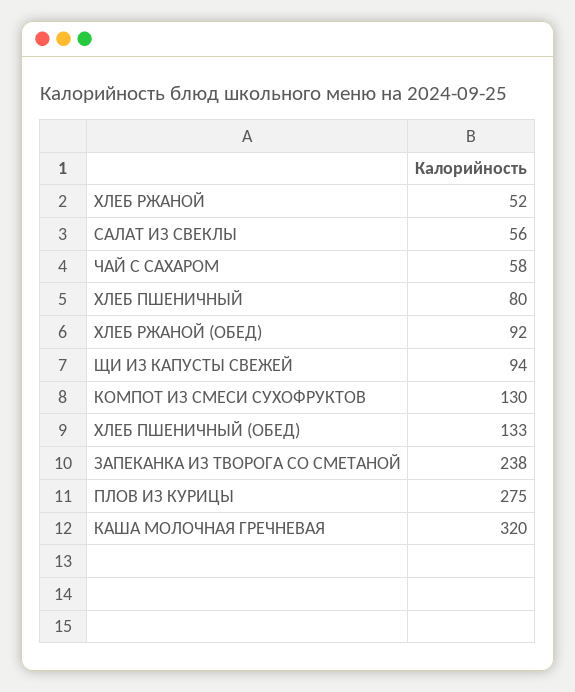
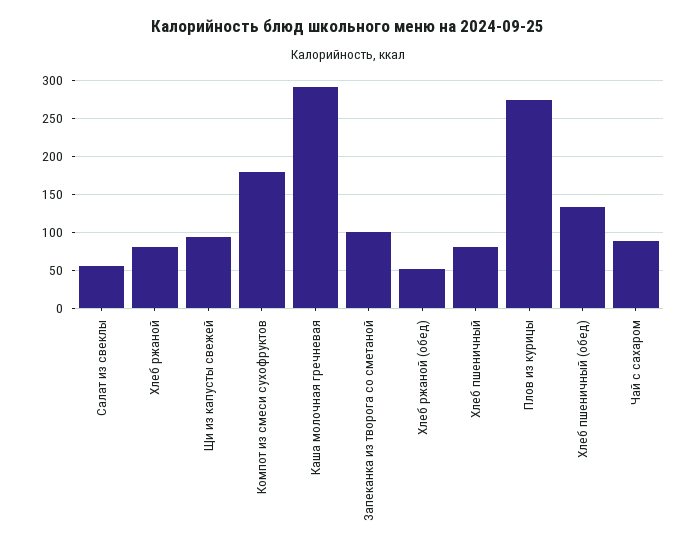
  {
-   "ХЛЕБ РЖАНОЙ": 52,
+   "ХЛЕБ РЖАНОЙ": 80,
    "САЛАТ ИЗ СВЕКЛЫ": 56,
-   "ЧАЙ С САХАРОМ": 58,
+   "ЧАЙ С САХАРОМ": 90,
    "ХЛЕБ ПШЕНИЧНЫЙ": 80,
-   "ХЛЕБ РЖАНОЙ (ОБЕД)": 92,
+   "ХЛЕБ РЖАНОЙ (ОБЕД)": 50,
    "ЩИ ИЗ КАПУСТЫ СВЕЖЕЙ": 94,
-   "КОМПОТ ИЗ СМЕСИ СУХОФРУКТОВ": 130,
+   "КОМПОТ ИЗ СМЕСИ СУХОФРУКТОВ": 180,
    "ХЛЕБ ПШЕНИЧНЫЙ (ОБЕД)": 133,
-   "ЗАПЕКАНКА ИЗ ТВОРОГА СО СМЕТАНОЙ": 238,
+   "ЗАПЕКАНКА ИЗ ТВОРОГА СО СМЕТАНОЙ": 100,
    "ПЛОВ ИЗ КУРИЦЫ": 275,
-   "КАША МОЛОЧНАЯ ГРЕЧНЕВАЯ": 320
+   "КАША МОЛОЧНАЯ ГРЕЧНЕВАЯ": 290
  }

